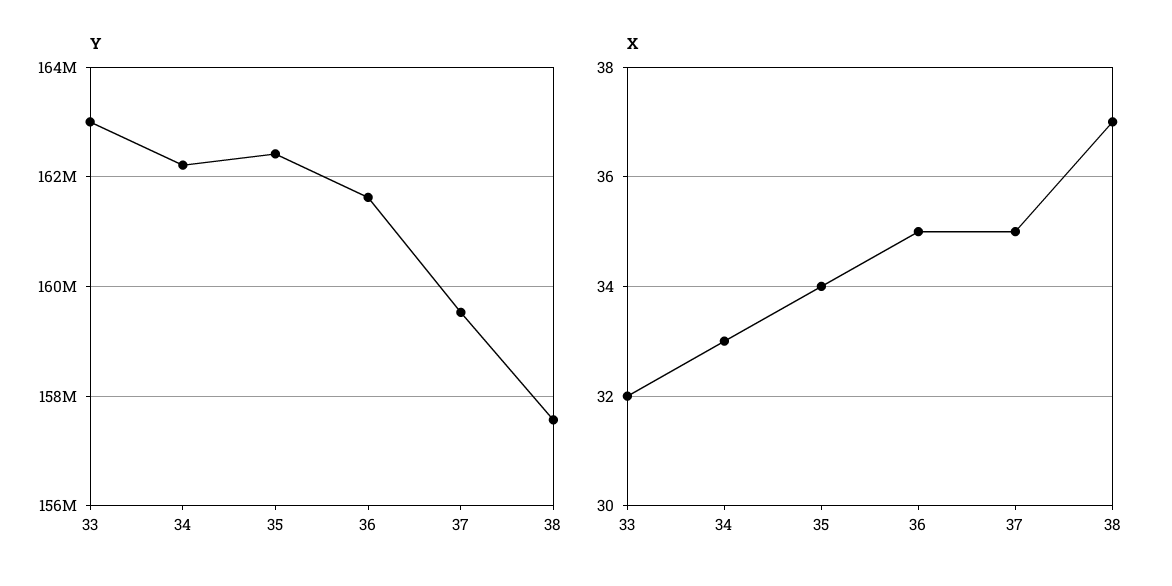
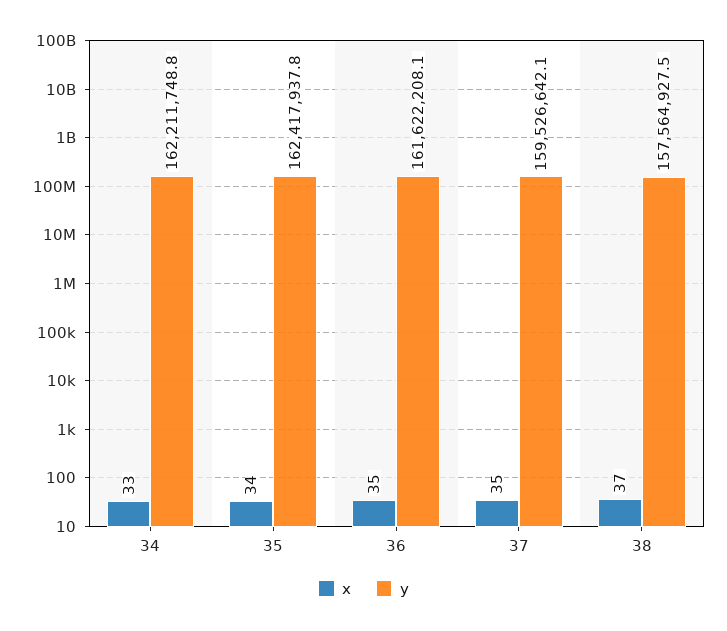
  {
    "Y": {
-     "33": 163000000,
      "34": 162211748.8,
      "35": 162417937.8,
      "36": 161622208.1,
      "37": 159526642.1,
      "38": 157564927.5
    },
    "X": {
-     "33": 32,
      "34": 33,
      "35": 34,
      "36": 35,
      "37": 35,
      "38": 37
    }
  }

